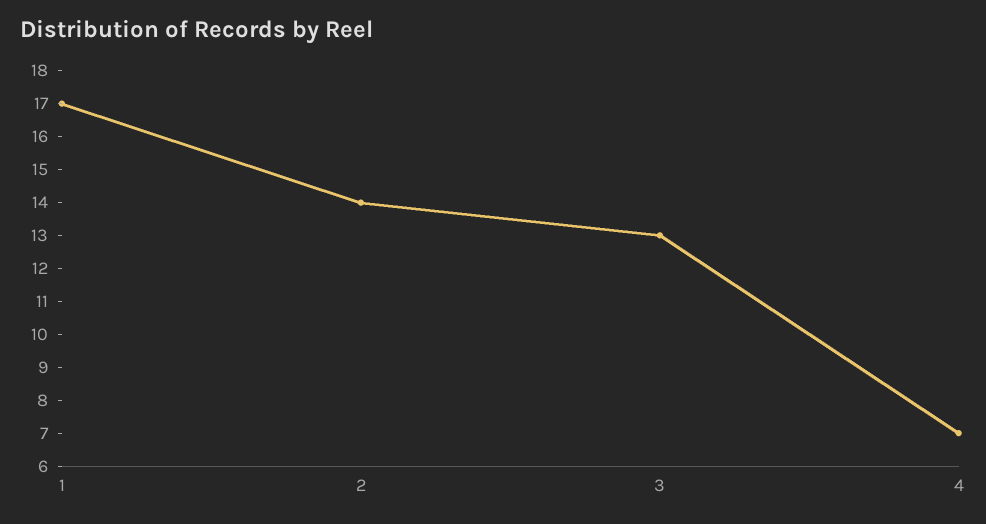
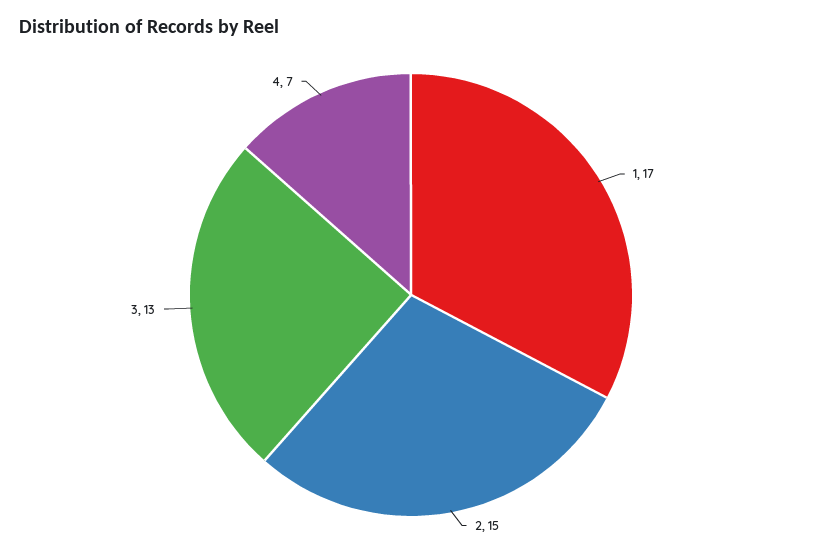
  {
    "1": 17,
-   "2": 14,
+   "2": 15,
    "3": 13,
    "4": 7
  }

